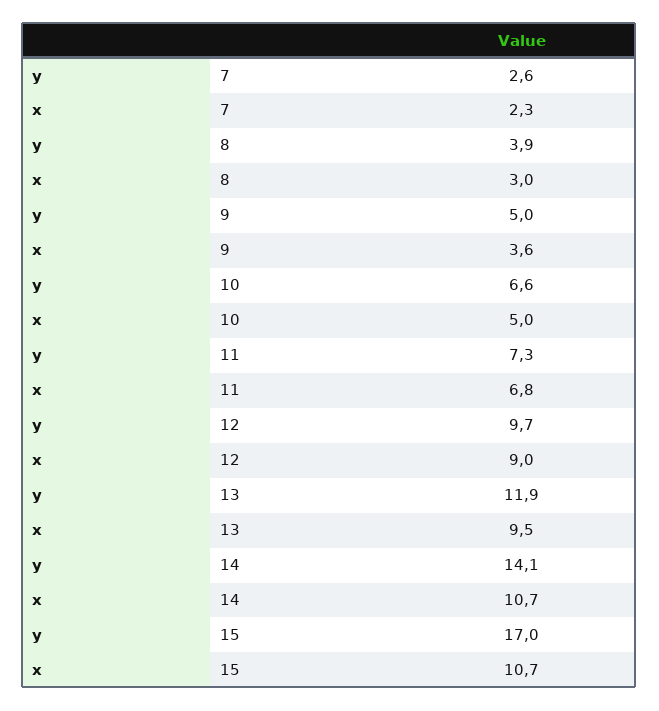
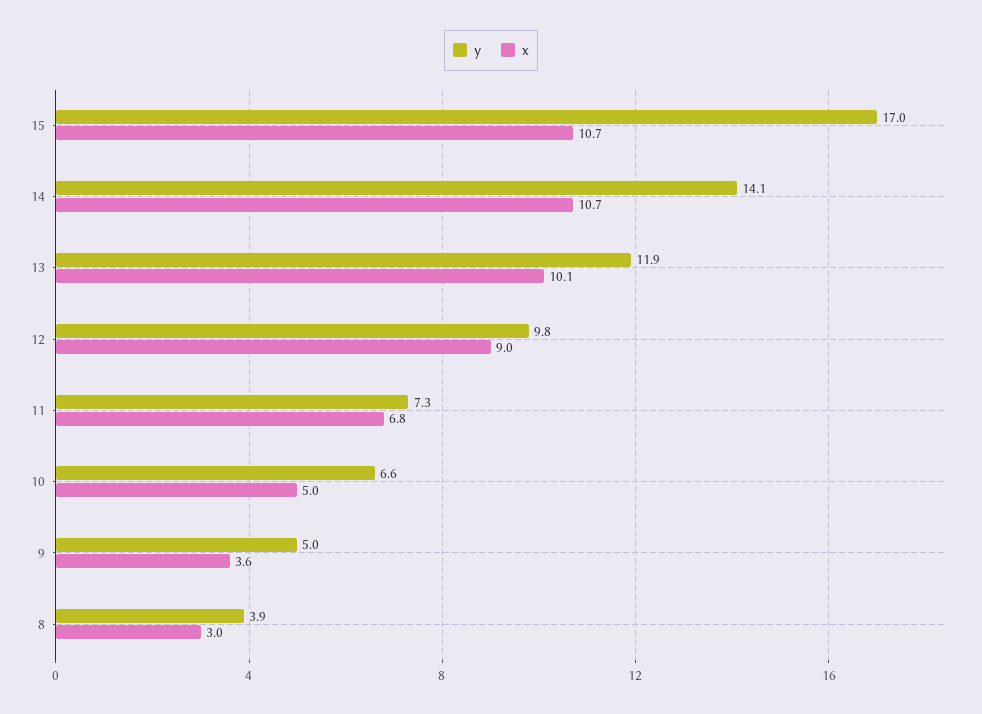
  {
    "y": {
-     "7": 2.6,
      "8": 3.9,
      "9": 5,
      "10": 6.6,
      "11": 7.3,
-     "12": 9.7,
+     "12": 9.8,
      "13": 11.9,
      "14": 14.1,
      "15": 17
    },
    "x": {
-     "7": 2.3,
      "8": 3,
      "9": 3.6,
      "10": 5,
      "11": 6.8,
      "12": 9,
-     "13": 9.5,
+     "13": 10.1,
      "14": 10.7,
      "15": 10.7
    }
  }

